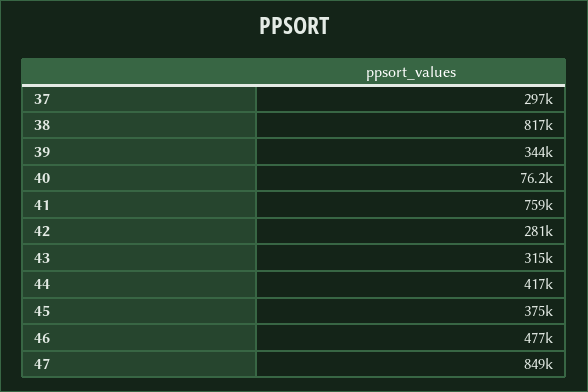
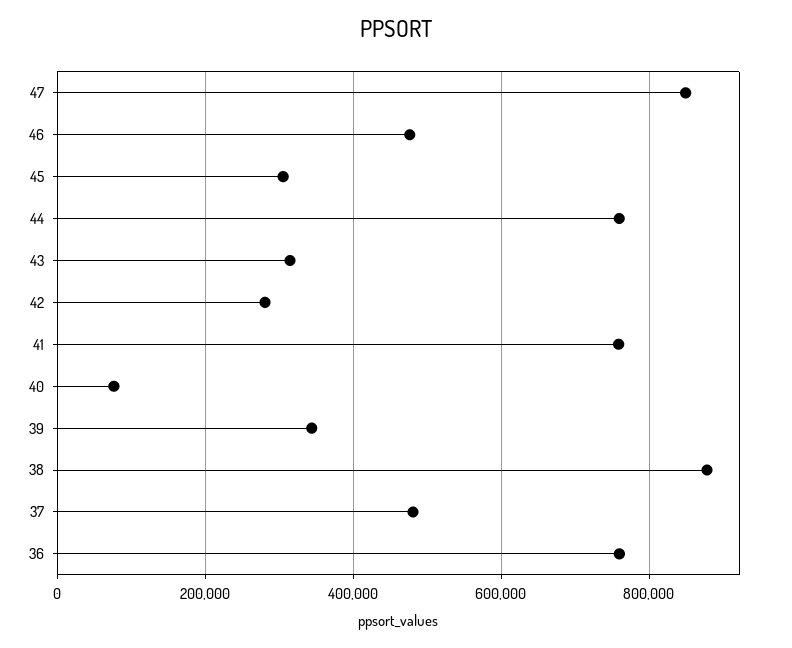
  {
-   "37": 297000,
+   "37": 480000,
-   "38": 817000,
+   "38": 880000,
    "39": 344000,
    "40": 76200,
    "41": 759000,
    "42": 281000,
    "43": 315000,
-   "44": 417000,
+   "44": 760000,
-   "45": 375000,
+   "45": 300000,
    "46": 477000,
-   "47": 849000
+   "47": 849000,
+   "36": 760000
  }

